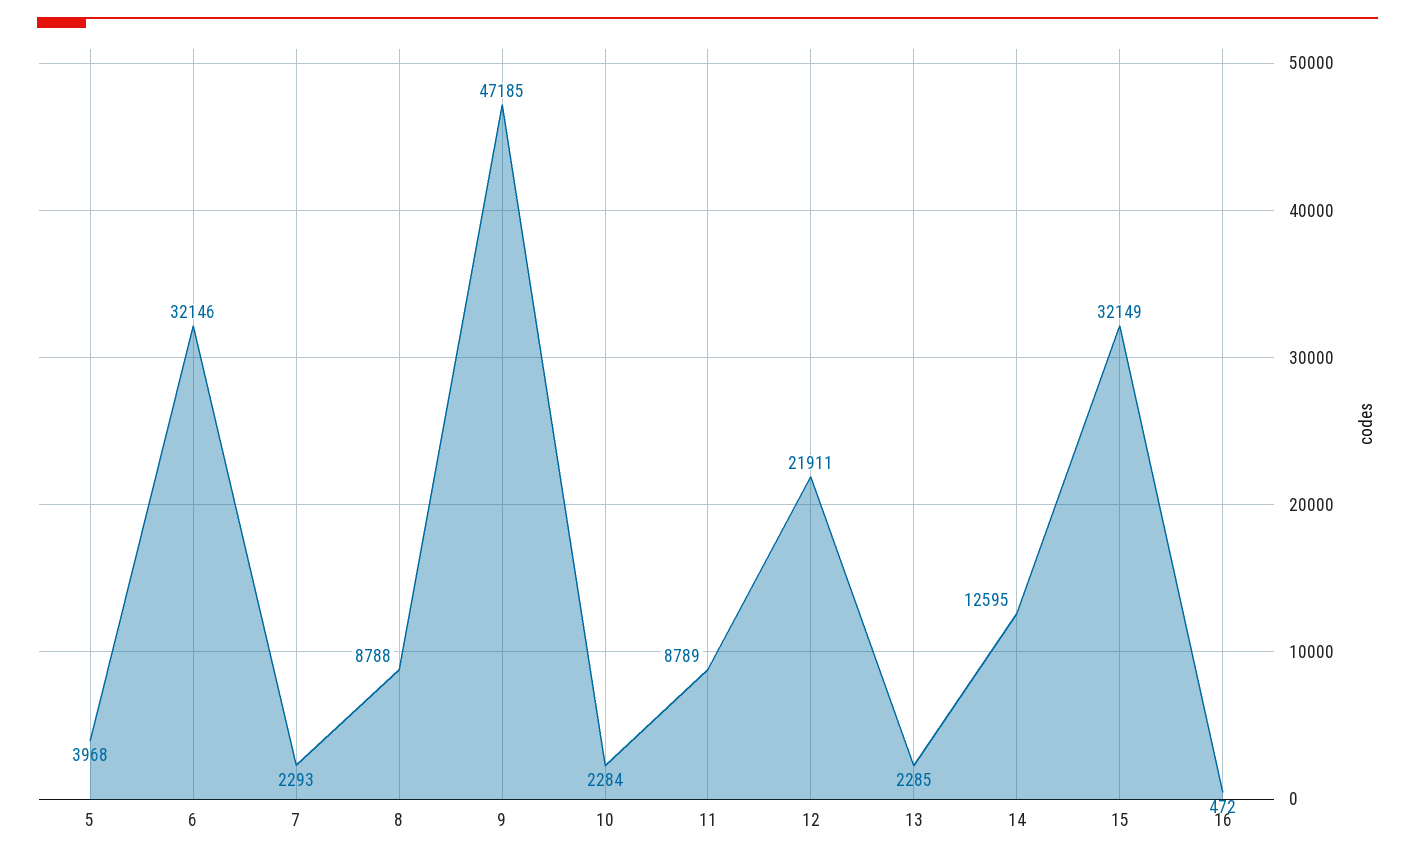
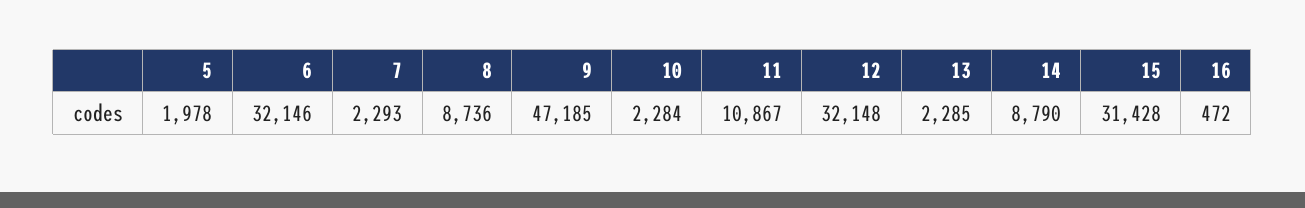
  {
-   "5": 3968,
+   "5": 1978,
    "6": 32146,
    "7": 2293,
-   "8": 8788,
+   "8": 8736,
    "9": 47185,
    "10": 2284,
-   "11": 8789,
+   "11": 10867,
-   "12": 21911,
+   "12": 32148,
    "13": 2285,
-   "14": 12595,
+   "14": 8790,
-   "15": 32149,
+   "15": 31428,
    "16": 472
  }

